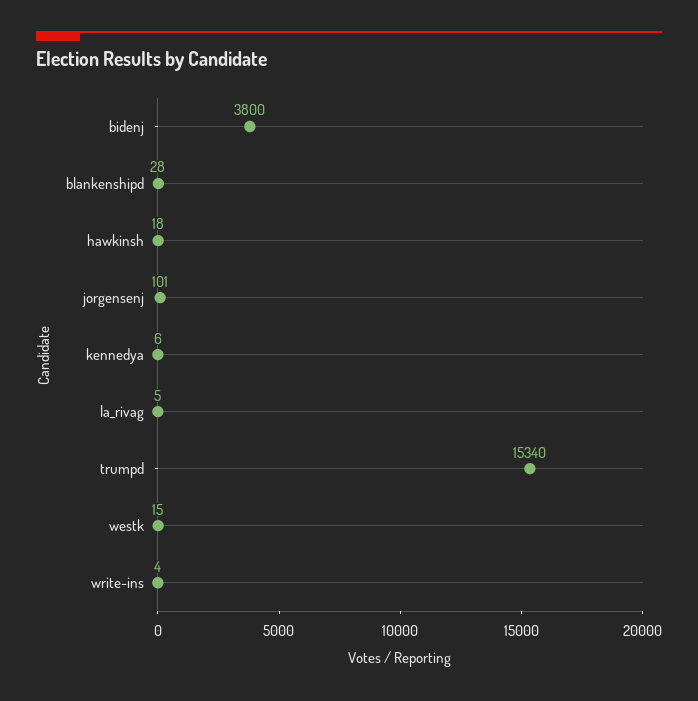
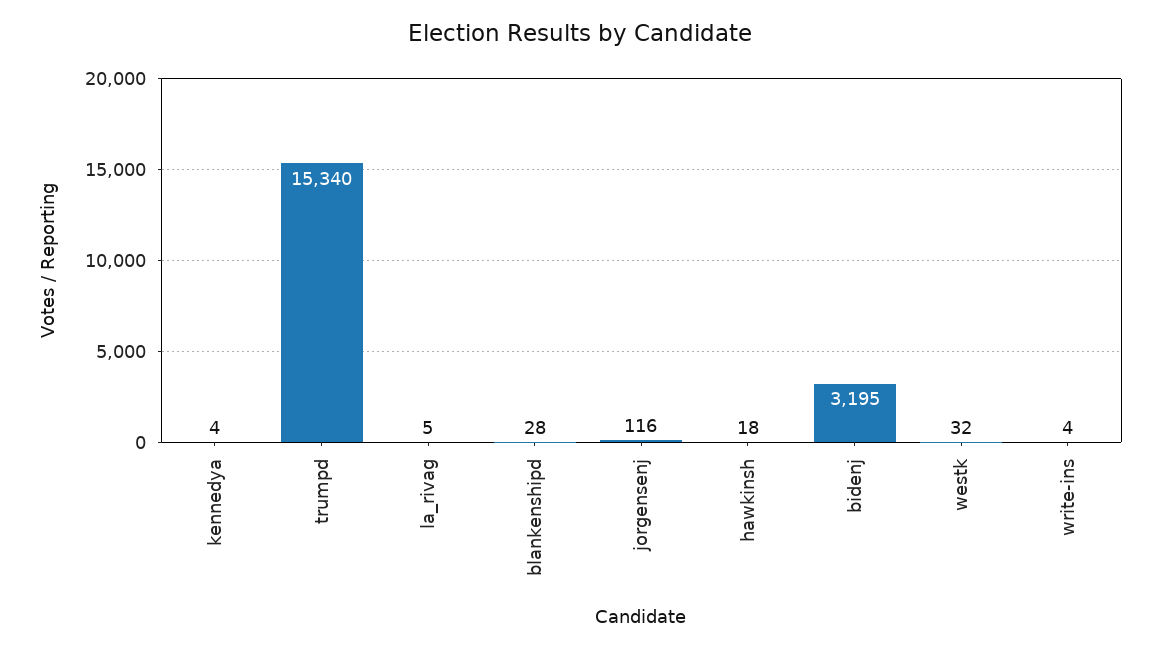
  {
-   "bidenj": 3800,
+   "bidenj": 3195,
    "blankenshipd": 28,
    "hawkinsh": 18,
-   "jorgensenj": 101,
+   "jorgensenj": 116,
-   "kennedya": 6,
+   "kennedya": 4,
    "la_rivag": 5,
    "trumpd": 15340,
-   "westk": 15,
+   "westk": 32,
    "write-ins": 4
  }

